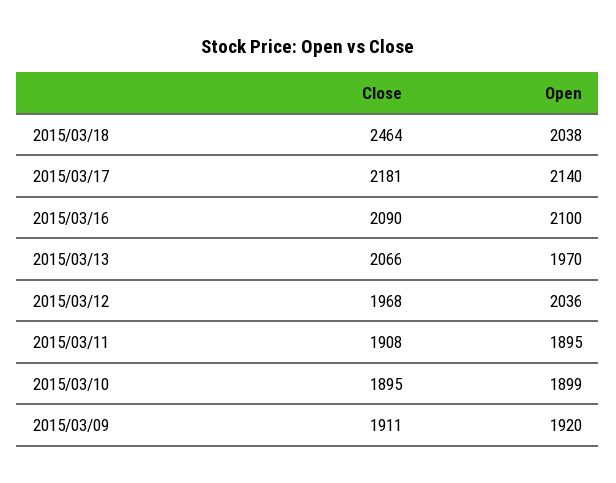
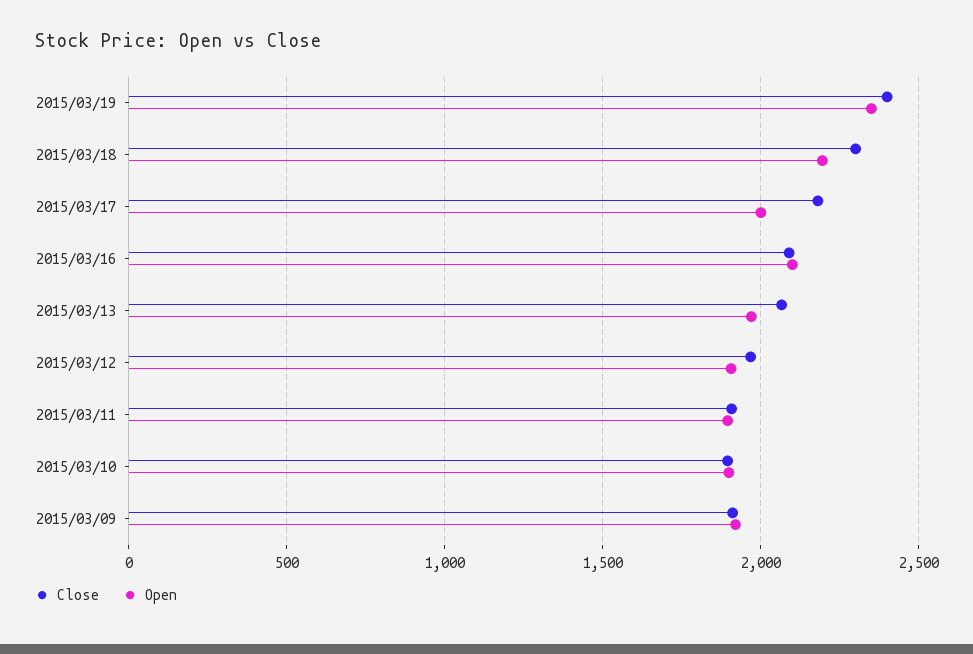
  {
    "Close": {
-     "2015/03/18": 2464,
+     "2015/03/18": 2300,
      "2015/03/17": 2181,
      "2015/03/16": 2090,
      "2015/03/13": 2066,
      "2015/03/12": 1968,
      "2015/03/11": 1908,
      "2015/03/10": 1895,
-     "2015/03/09": 1911
+     "2015/03/09": 1911,
+     "2015/03/19": 2400
    },
    "Open": {
-     "2015/03/18": 2038,
+     "2015/03/18": 2200,
-     "2015/03/17": 2140,
+     "2015/03/17": 2000,
      "2015/03/16": 2100,
      "2015/03/13": 1970,
-     "2015/03/12": 2036,
+     "2015/03/12": 1900,
      "2015/03/11": 1895,
      "2015/03/10": 1899,
-     "2015/03/09": 1920
+     "2015/03/09": 1920,
+     "2015/03/19": 2350
    }
  }

